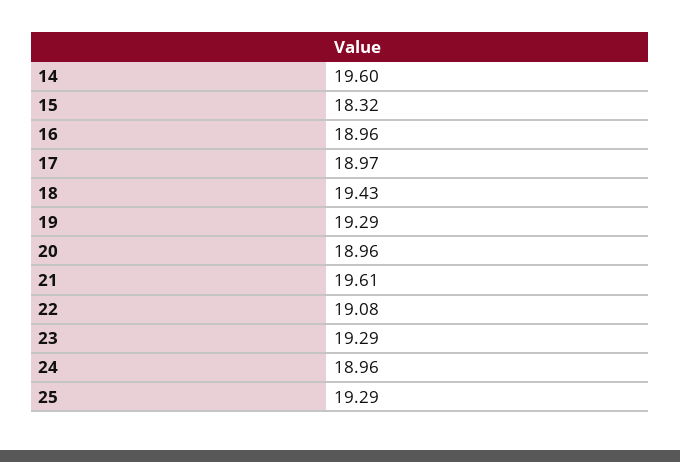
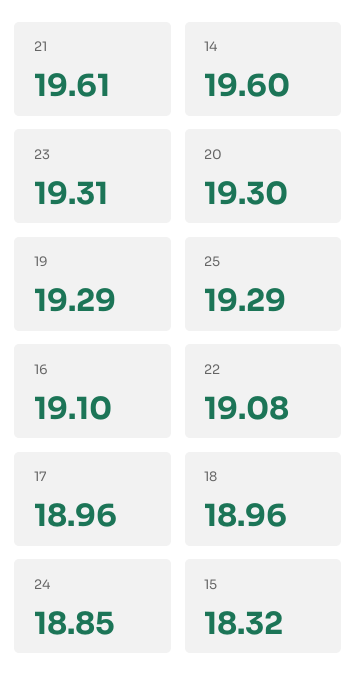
  {
    "14": 19.6,
    "15": 18.32,
-   "16": 18.96,
+   "16": 19.1,
-   "17": 18.97,
+   "17": 18.96,
-   "18": 19.43,
+   "18": 18.96,
    "19": 19.29,
-   "20": 18.96,
+   "20": 19.3,
    "21": 19.61,
    "22": 19.08,
-   "23": 19.29,
+   "23": 19.31,
-   "24": 18.96,
+   "24": 18.85,
    "25": 19.29
  }

